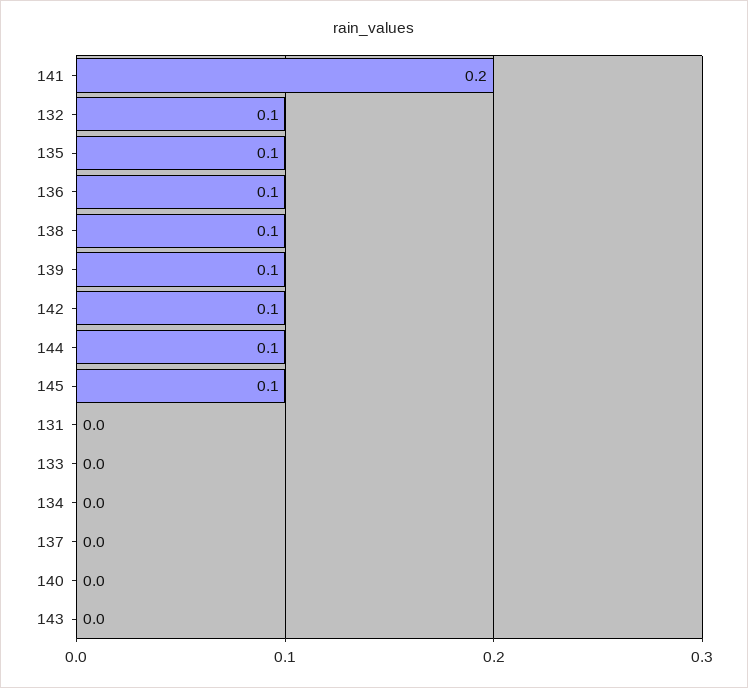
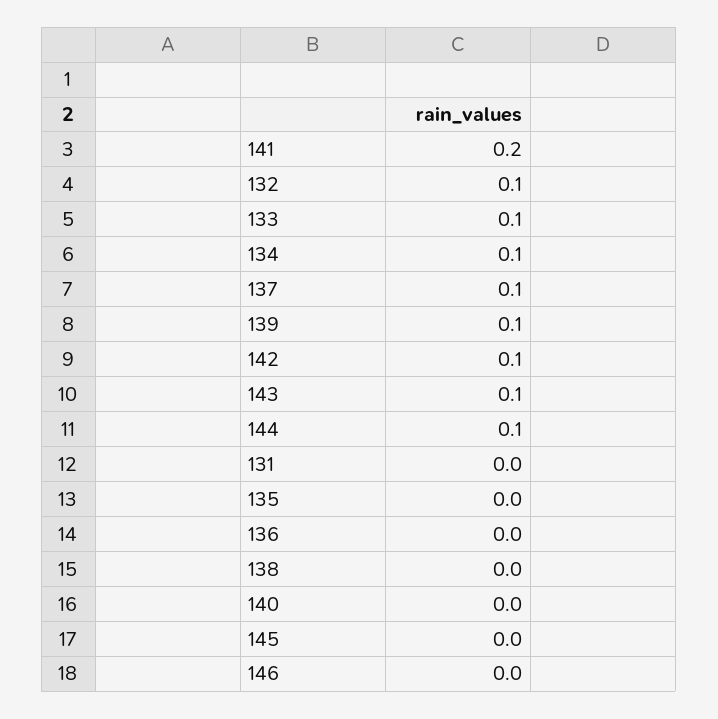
  {
    "141": 0.2,
    "132": 0.1,
-   "135": 0.1,
+   "135": 0,
-   "136": 0.1,
+   "136": 0,
-   "138": 0.1,
+   "138": 0,
    "139": 0.1,
    "142": 0.1,
    "144": 0.1,
-   "145": 0.1,
+   "145": 0,
    "131": 0,
-   "133": 0,
+   "133": 0.1,
-   "134": 0,
+   "134": 0.1,
-   "137": 0,
+   "137": 0.1,
    "140": 0,
-   "143": 0
+   "143": 0.1,
+   "146": 0
  }

